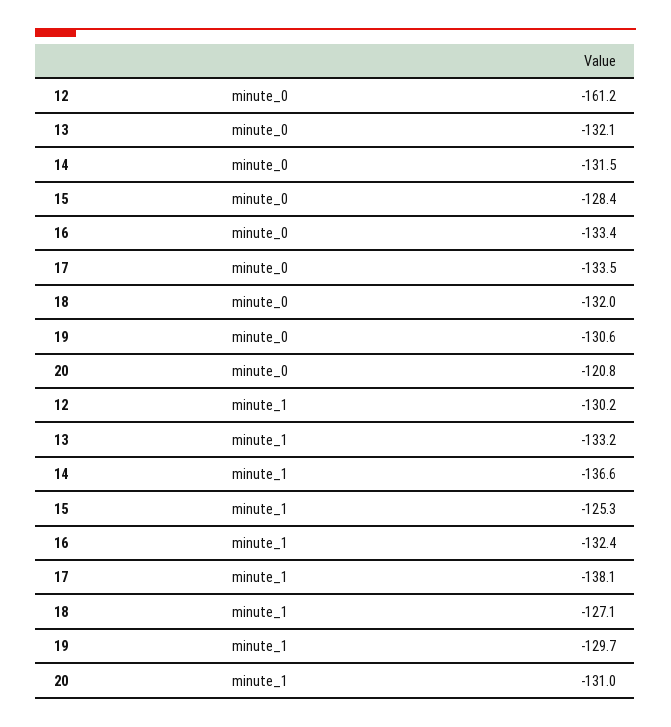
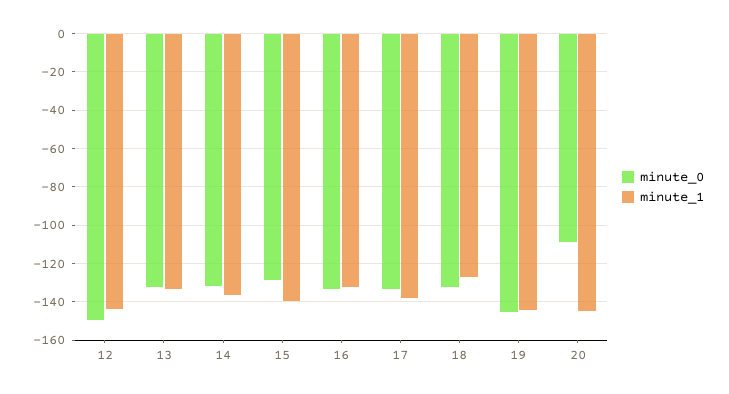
  {
    "minute_0": {
-     "12": -161.2,
+     "12": -150,
      "13": -132.1,
      "14": -131.5,
      "15": -128.4,
      "16": -133.4,
      "17": -133.5,
      "18": -132,
-     "19": -130.6,
+     "19": -145,
-     "20": -120.8
+     "20": -110
    },
    "minute_1": {
-     "12": -130.2,
+     "12": -145,
      "13": -133.2,
      "14": -136.6,
-     "15": -125.3,
+     "15": -140,
      "16": -132.4,
      "17": -138.1,
      "18": -127.1,
-     "19": -129.7,
+     "19": -145,
-     "20": -131
+     "20": -145
    }
  }

